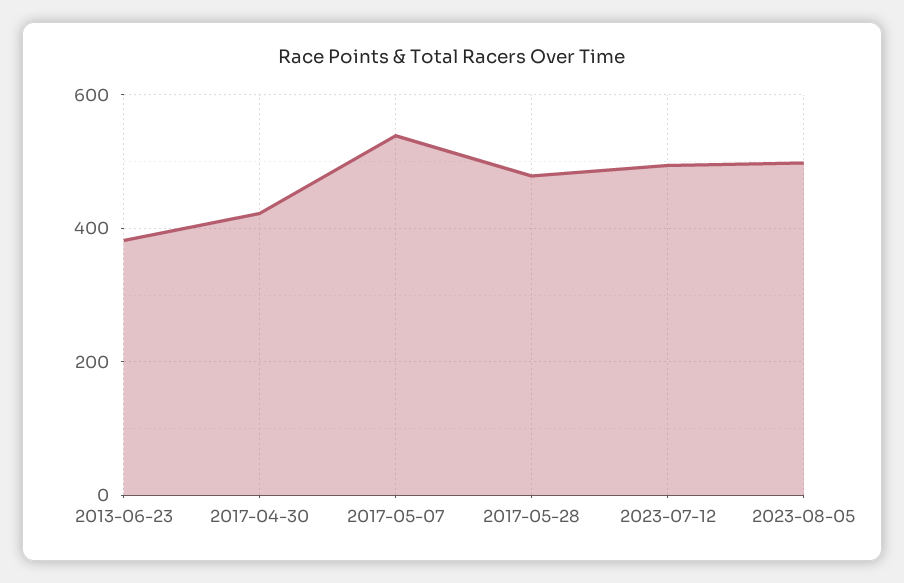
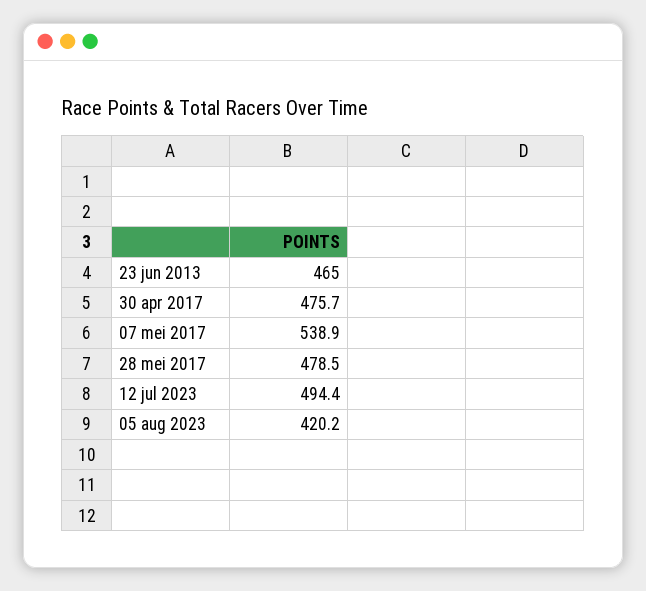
  {
-   "2013-06-23": 380,
+   "2013-06-23": 465,
-   "2017-04-30": 420,
+   "2017-04-30": 475.7,
    "2017-05-07": 538.9,
    "2017-05-28": 478.5,
    "2023-07-12": 494.4,
-   "2023-08-05": 500
+   "2023-08-05": 420.2
  }

